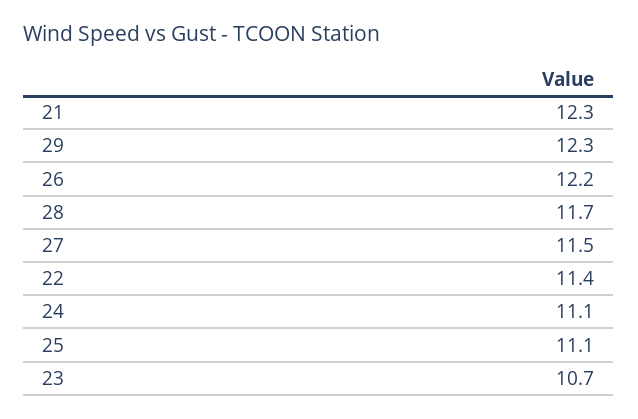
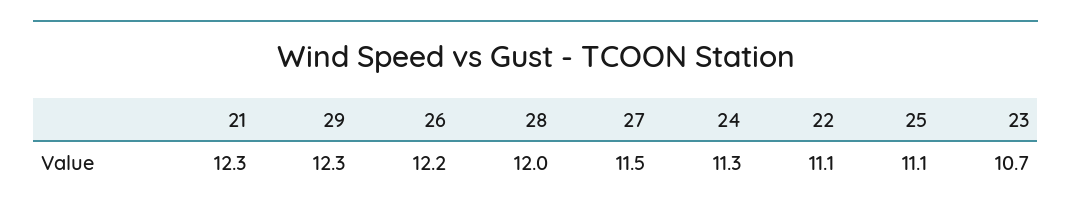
  {
    "21": 12.3,
    "29": 12.3,
    "26": 12.2,
-   "28": 11.7,
+   "28": 12,
    "27": 11.5,
-   "22": 11.4,
+   "22": 11.1,
-   "24": 11.1,
+   "24": 11.3,
    "25": 11.1,
    "23": 10.7
  }

